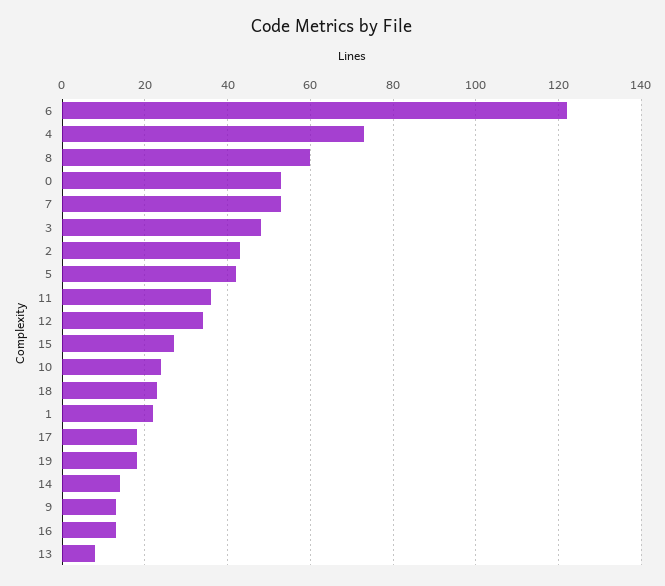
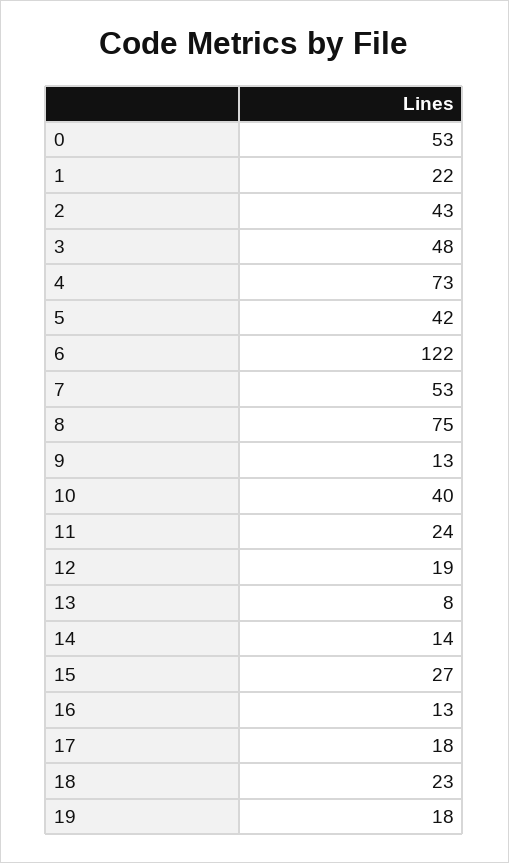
  {
    "6": 122,
    "4": 73,
-   "8": 60,
+   "8": 75,
    "0": 53,
    "7": 53,
    "3": 48,
    "2": 43,
    "5": 42,
-   "11": 35,
+   "11": 24,
-   "12": 35,
+   "12": 19,
    "15": 27,
-   "10": 25,
+   "10": 40,
    "18": 23,
    "1": 22,
    "17": 18,
    "19": 18,
    "14": 14,
    "9": 13,
    "16": 13,
    "13": 8
  }

